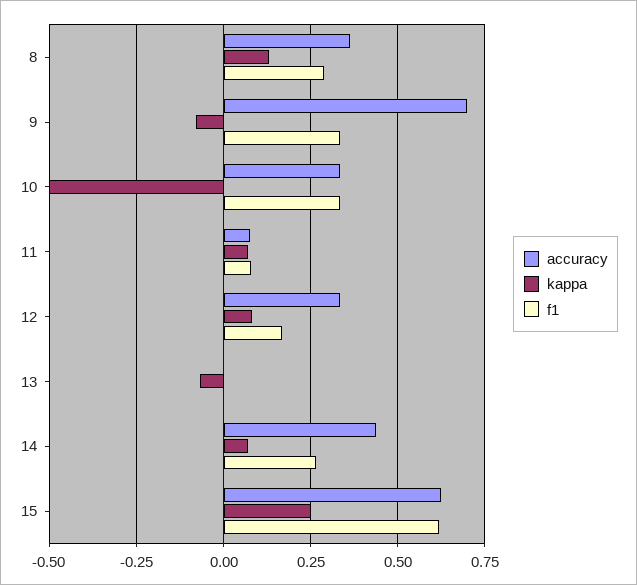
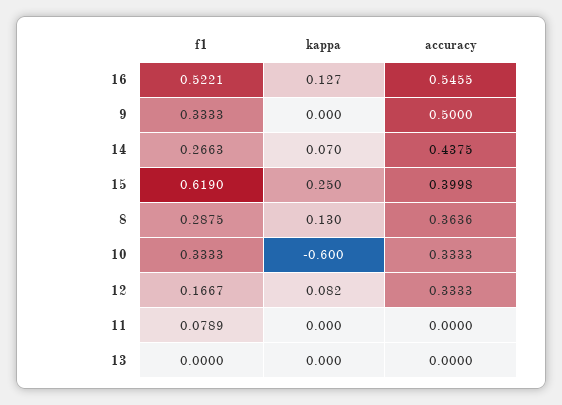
  {
    "accuracy": {
      "8": 0.3636,
-     "9": 0.7,
+     "9": 0.5,
      "10": 0.3333,
-     "11": 0.075,
+     "11": 0,
      "12": 0.3333,
      "13": 0,
      "14": 0.4375,
-     "15": 0.625
+     "15": 0.3998,
+     "16": 0.5455
    },
    "kappa": {
      "8": 0.13,
-     "9": -0.075,
+     "9": 0,
-     "10": -0.5,
+     "10": -0.6,
-     "11": 0.075,
+     "11": 0,
      "12": 0.082,
-     "13": -0.075,
+     "13": 0,
      "14": 0.07,
-     "15": 0.25
+     "15": 0.25,
+     "16": 0.127
    },
    "f1": {
      "8": 0.2875,
      "9": 0.3333,
      "10": 0.3333,
      "11": 0.0789,
      "12": 0.1667,
      "13": 0,
      "14": 0.2663,
-     "15": 0.619
+     "15": 0.619,
+     "16": 0.5221
    }
  }

